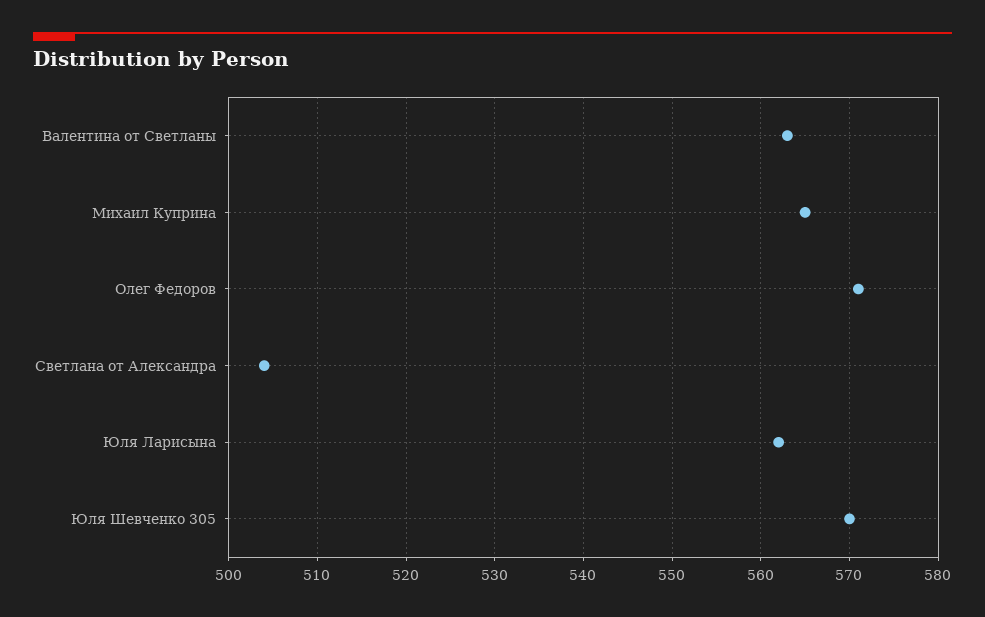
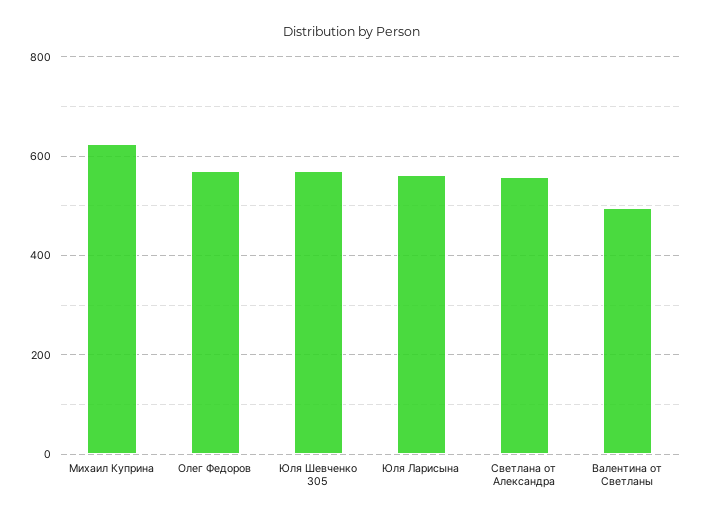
  {
-   "Валентина от Светланы": 563,
+   "Валентина от Светланы": 500,
-   "Михаил Куприна": 565,
+   "Михаил Куприна": 620,
    "Олег Федоров": 571,
-   "Светлана от Александра": 504,
+   "Светлана от Александра": 560,
    "Юля Ларисына": 562,
    "Юля Шевченко 305": 570
  }

